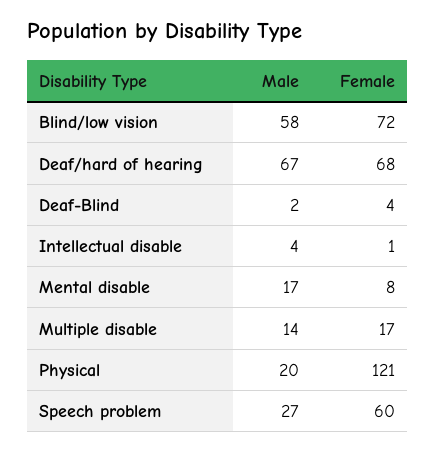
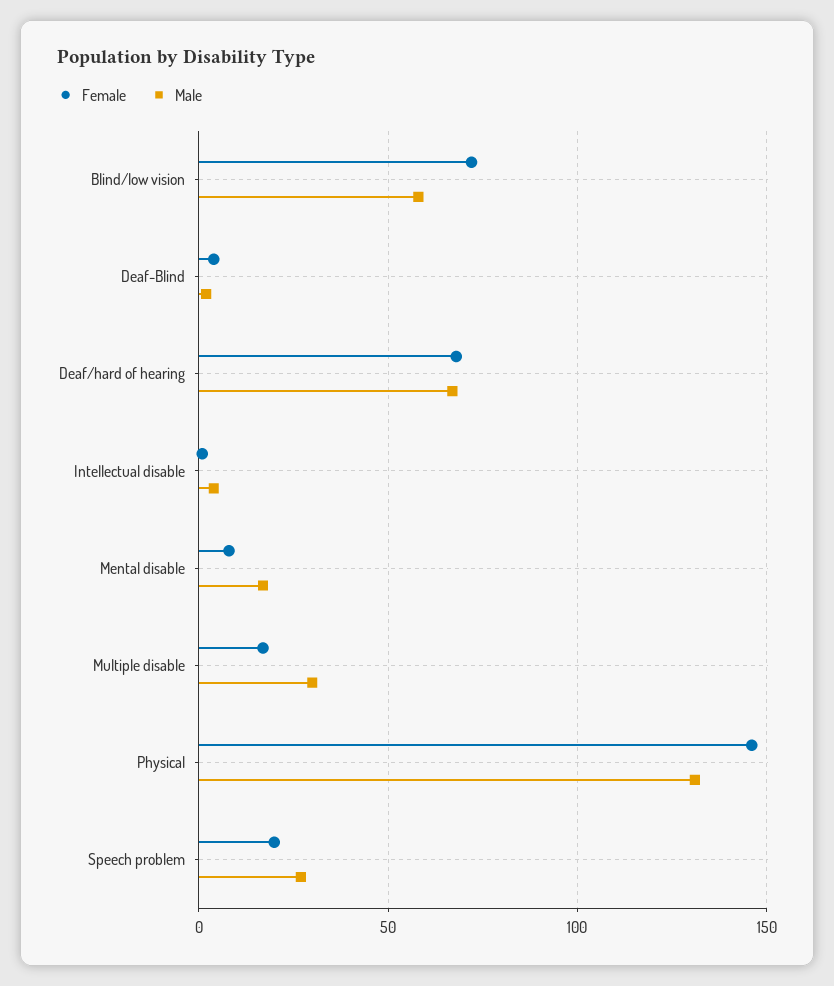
  {
    "Male": {
      "Blind/low vision": 58,
      "Deaf/hard of hearing": 67,
      "Deaf-Blind": 2,
      "Intellectual disable": 4,
      "Mental disable": 17,
-     "Multiple disable": 14,
+     "Multiple disable": 30,
-     "Physical": 20,
+     "Physical": 130,
      "Speech problem": 27
    },
    "Female": {
      "Blind/low vision": 72,
      "Deaf/hard of hearing": 68,
      "Deaf-Blind": 4,
      "Intellectual disable": 1,
      "Mental disable": 8,
      "Multiple disable": 17,
-     "Physical": 121,
+     "Physical": 145,
-     "Speech problem": 60
+     "Speech problem": 20
    }
  }

